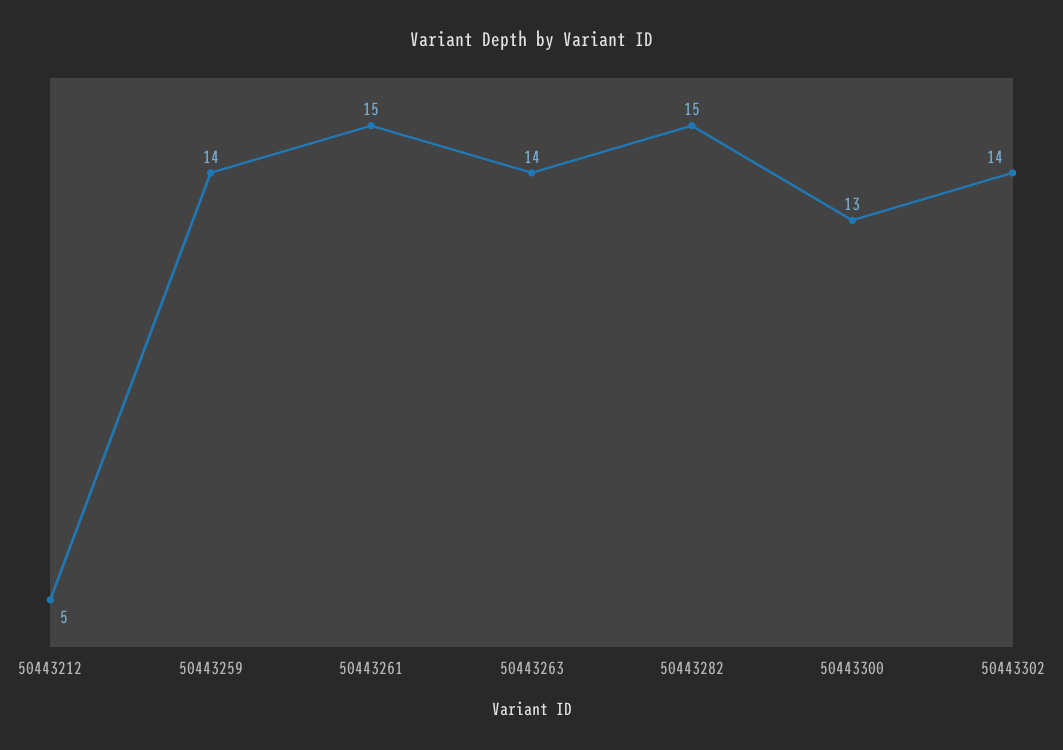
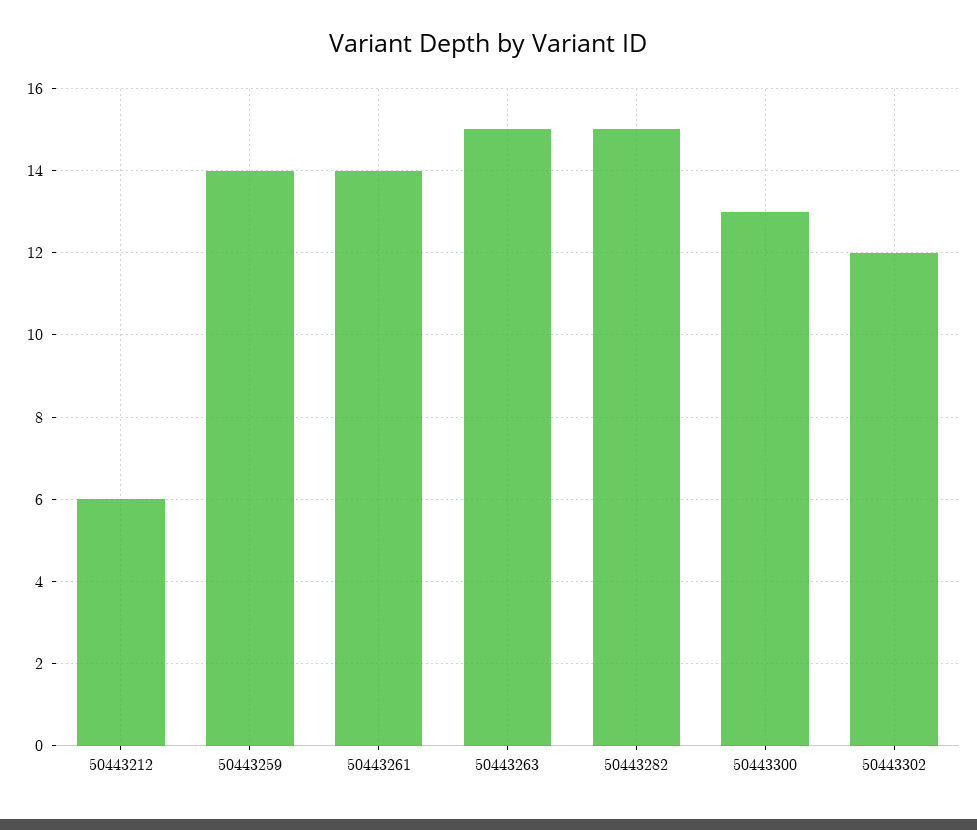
  {
-   "50443212": 5,
+   "50443212": 6,
    "50443259": 14,
-   "50443261": 15,
+   "50443261": 14,
-   "50443263": 14,
+   "50443263": 15,
    "50443282": 15,
    "50443300": 13,
-   "50443302": 14
+   "50443302": 12
  }

